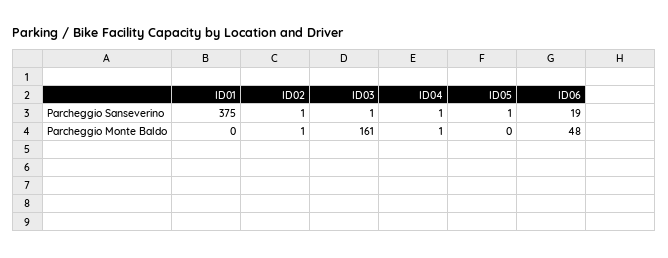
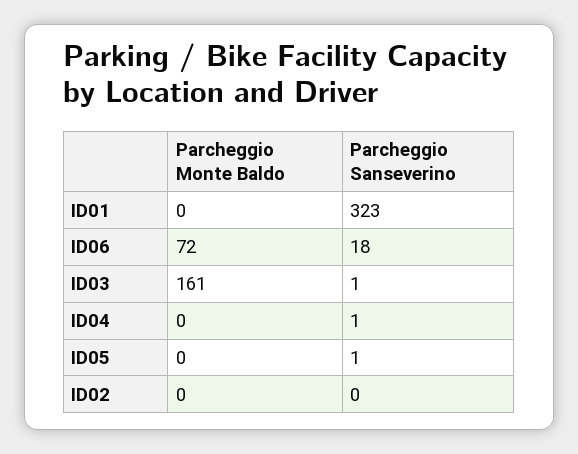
  {
    "ID01": {
-     "Parcheggio Sanseverino": 375,
+     "Parcheggio Sanseverino": 323,
      "Parcheggio Monte Baldo": 0
    },
    "ID02": {
-     "Parcheggio Sanseverino": 1,
+     "Parcheggio Sanseverino": 0,
-     "Parcheggio Monte Baldo": 1
+     "Parcheggio Monte Baldo": 0
    },
    "ID03": {
      "Parcheggio Sanseverino": 1,
      "Parcheggio Monte Baldo": 161
    },
    "ID04": {
      "Parcheggio Sanseverino": 1,
-     "Parcheggio Monte Baldo": 1
+     "Parcheggio Monte Baldo": 0
    },
    "ID05": {
      "Parcheggio Sanseverino": 1,
      "Parcheggio Monte Baldo": 0
    },
    "ID06": {
-     "Parcheggio Sanseverino": 19,
+     "Parcheggio Sanseverino": 18,
-     "Parcheggio Monte Baldo": 48
+     "Parcheggio Monte Baldo": 72
    }
  }

